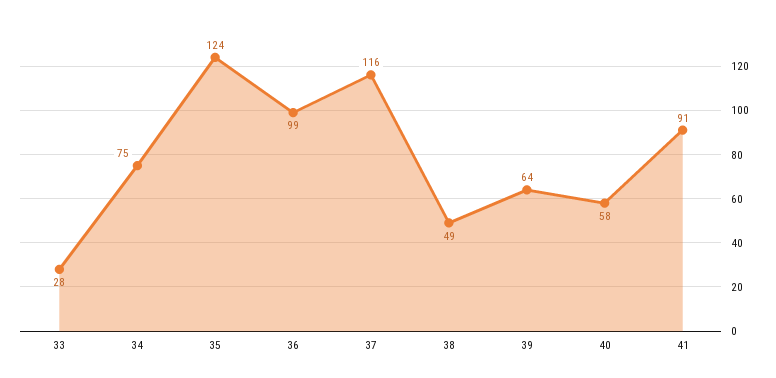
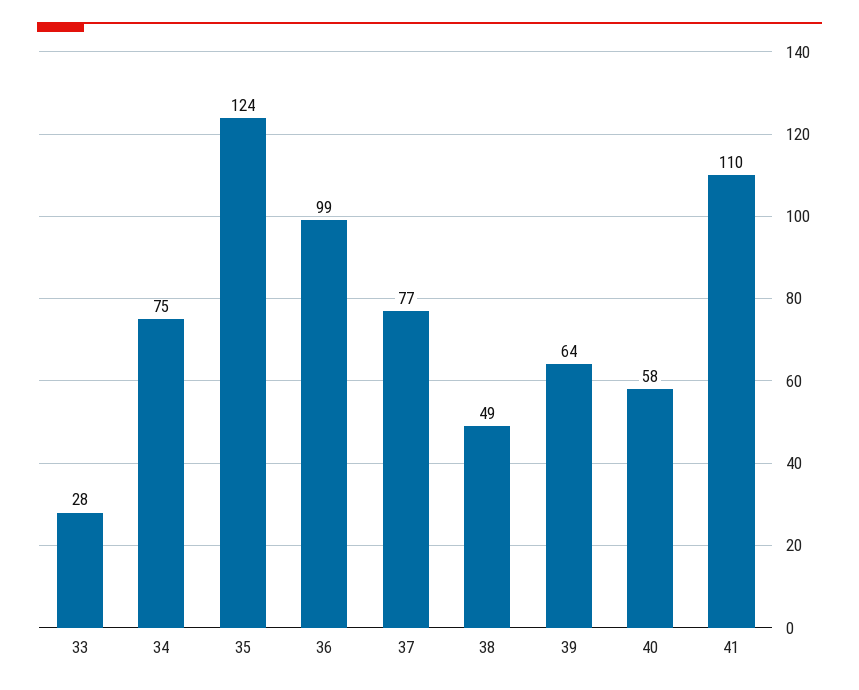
  {
    "33": 28,
    "34": 75,
    "35": 124,
    "36": 99,
-   "37": 116,
+   "37": 77,
    "38": 49,
    "39": 64,
    "40": 58,
-   "41": 91
+   "41": 110
  }

